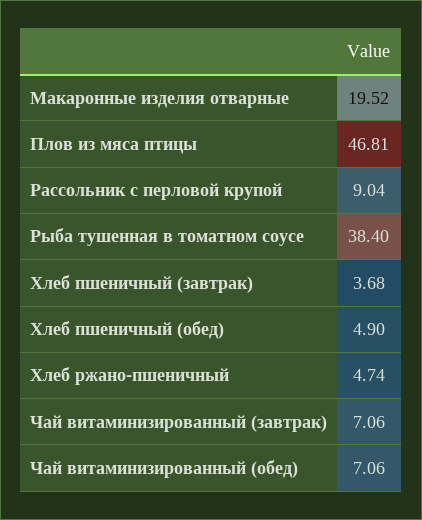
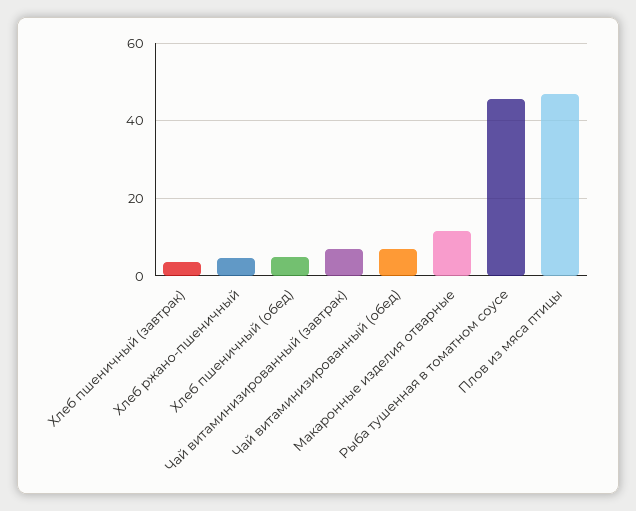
  {
-   "Макаронные изделия отварные": 19.52,
+   "Макаронные изделия отварные": 12,
    "Плов из мяса птицы": 46.81,
-   "Рассольник с перловой крупой": 9.04,
-   "Рыба тушенная в томатном соусе": 38.4,
+   "Рыба тушенная в томатном соусе": 46,
    "Хлеб пшеничный (завтрак)": 3.68,
    "Хлеб пшеничный (обед)": 4.9,
    "Хлеб ржано-пшеничный": 4.74,
    "Чай витаминизированный (завтрак)": 7.06,
    "Чай витаминизированный (обед)": 7.06
  }

